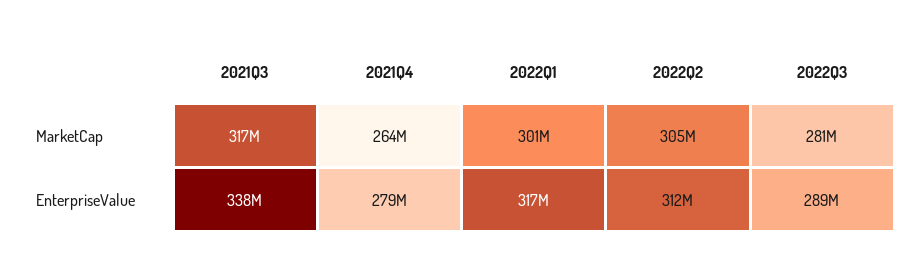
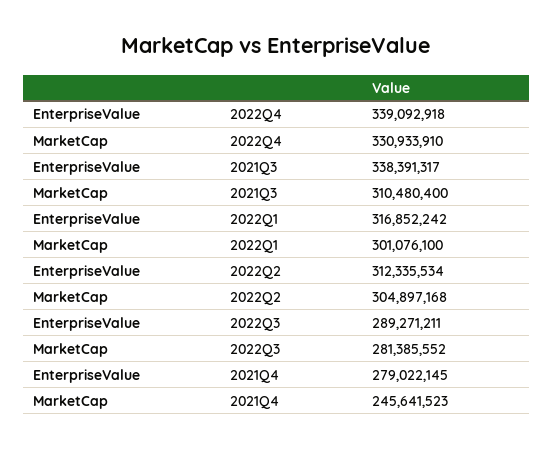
  {
    "2021Q3": {
-     "MarketCap": 317000000,
+     "MarketCap": 310480400,
      "EnterpriseValue": 338391317
    },
    "2021Q4": {
-     "MarketCap": 264000000,
+     "MarketCap": 245641523,
      "EnterpriseValue": 279022145
    },
    "2022Q1": {
      "MarketCap": 301076100,
      "EnterpriseValue": 316852242
    },
    "2022Q2": {
      "MarketCap": 304897168,
      "EnterpriseValue": 312335534
    },
    "2022Q3": {
      "MarketCap": 281385552,
      "EnterpriseValue": 289271211
-   }
+   },
+   "2022Q4": {
+     "EnterpriseValue": 339092918,
+     "MarketCap": 330933910
+   }
  }

